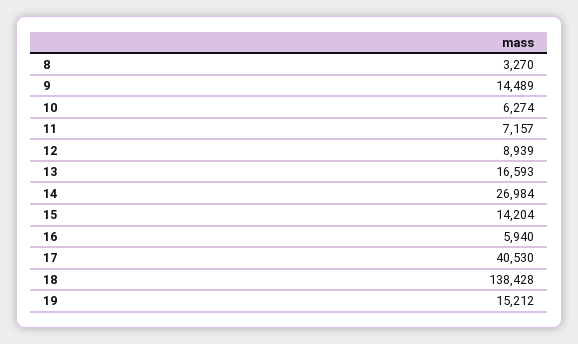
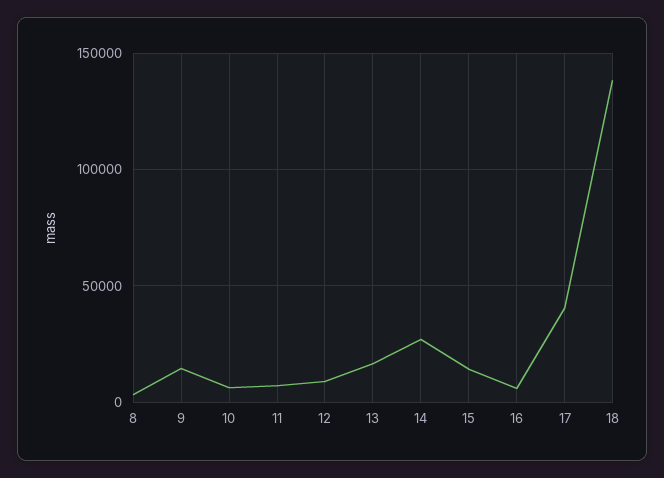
  {
    "8": 3270,
    "9": 14489,
    "10": 6274,
    "11": 7157,
    "12": 8939,
    "13": 16593,
    "14": 26984,
    "15": 14204,
    "16": 5940,
    "17": 40530,
-   "18": 138428,
+   "18": 138428
-   "19": 15212
  }

